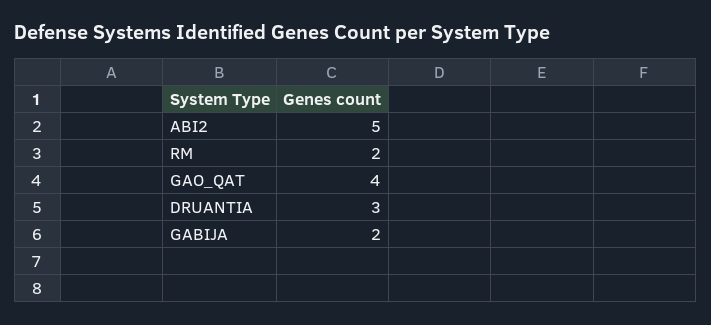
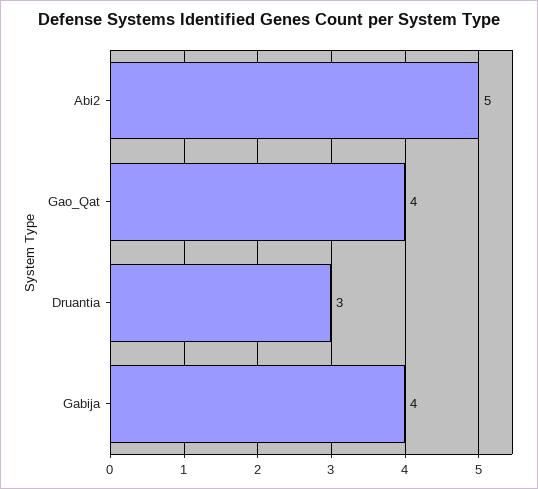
  {
    "ABI2": 5,
-   "RM": 2,
    "GAO_QAT": 4,
    "DRUANTIA": 3,
-   "GABIJA": 2
+   "GABIJA": 4
  }

